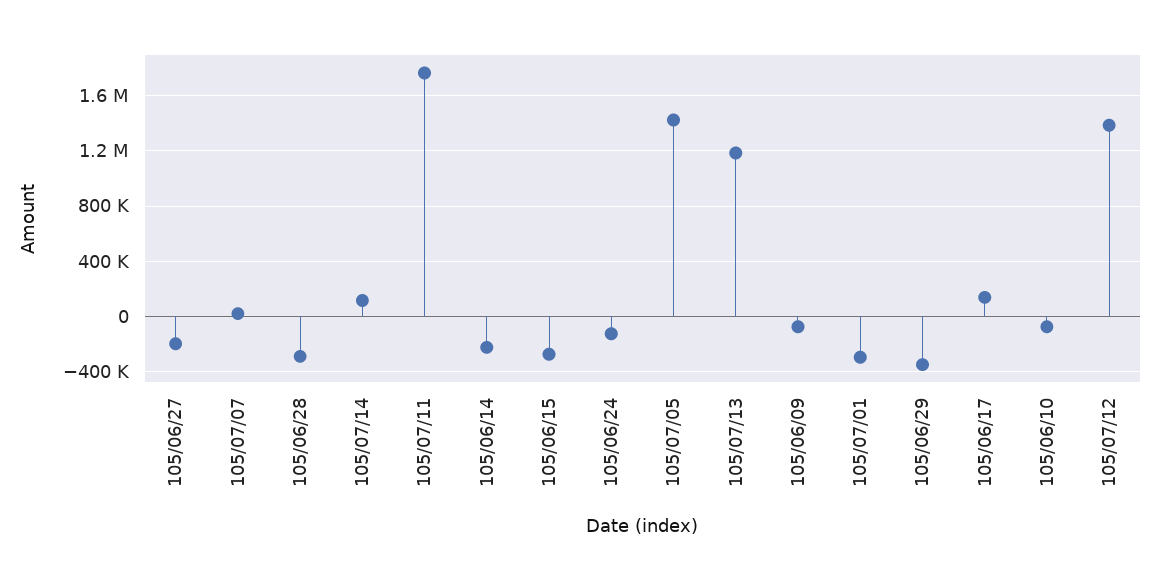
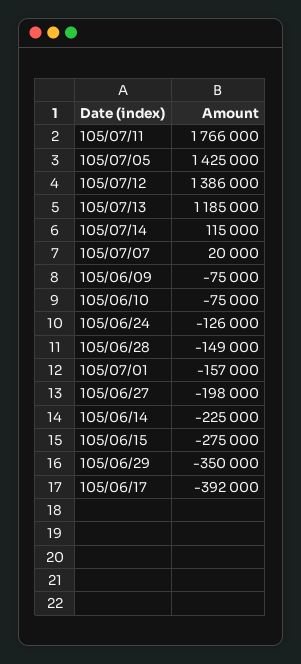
  {
    "105/06/27": -198000,
    "105/07/07": 20000,
-   "105/06/28": -300000,
+   "105/06/28": -149000,
    "105/07/14": 115000,
    "105/07/11": 1766000,
    "105/06/14": -225000,
    "105/06/15": -275000,
    "105/06/24": -126000,
    "105/07/05": 1425000,
    "105/07/13": 1185000,
    "105/06/09": -75000,
-   "105/07/01": -300000,
+   "105/07/01": -157000,
    "105/06/29": -350000,
-   "105/06/17": 150000,
+   "105/06/17": -392000,
    "105/06/10": -75000,
    "105/07/12": 1386000
  }

